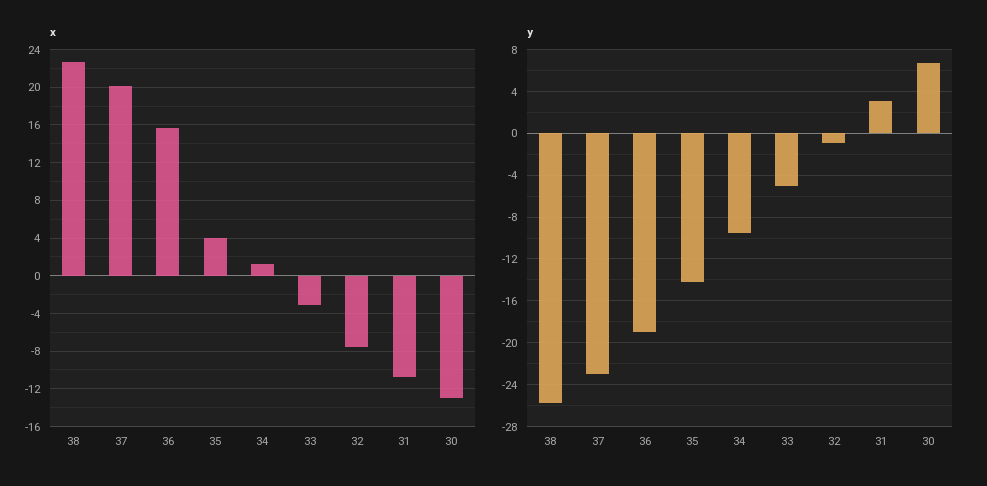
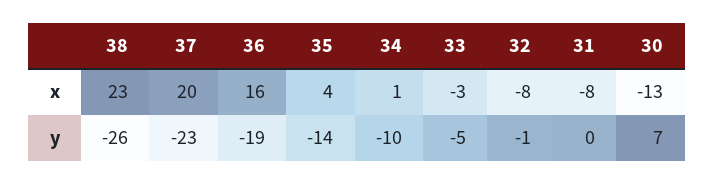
  {
    "x": {
      "38": 23,
      "37": 20,
      "36": 16,
      "35": 4,
      "34": 1,
      "33": -3,
      "32": -8,
-     "31": -11,
+     "31": -8,
      "30": -13
    },
    "y": {
      "38": -26,
      "37": -23,
      "36": -19,
      "35": -14,
      "34": -10,
      "33": -5,
      "32": -1,
-     "31": 3,
+     "31": 0,
      "30": 7
    }
  }

